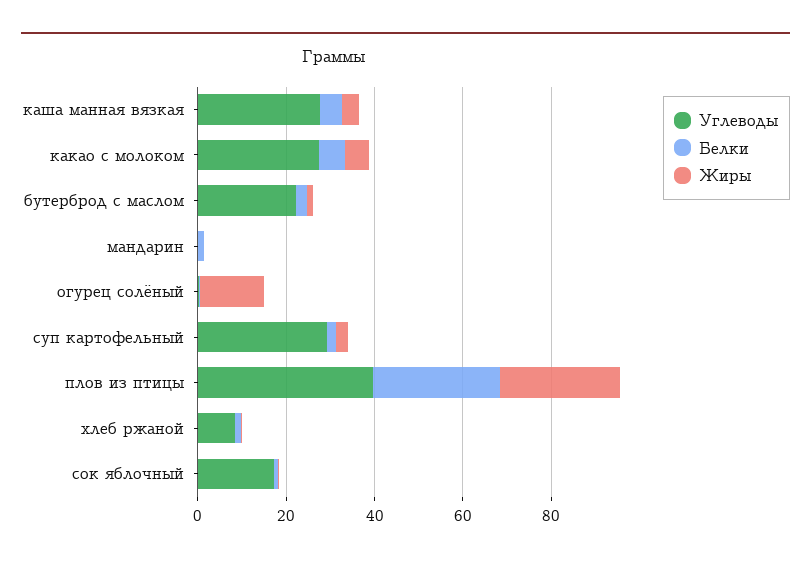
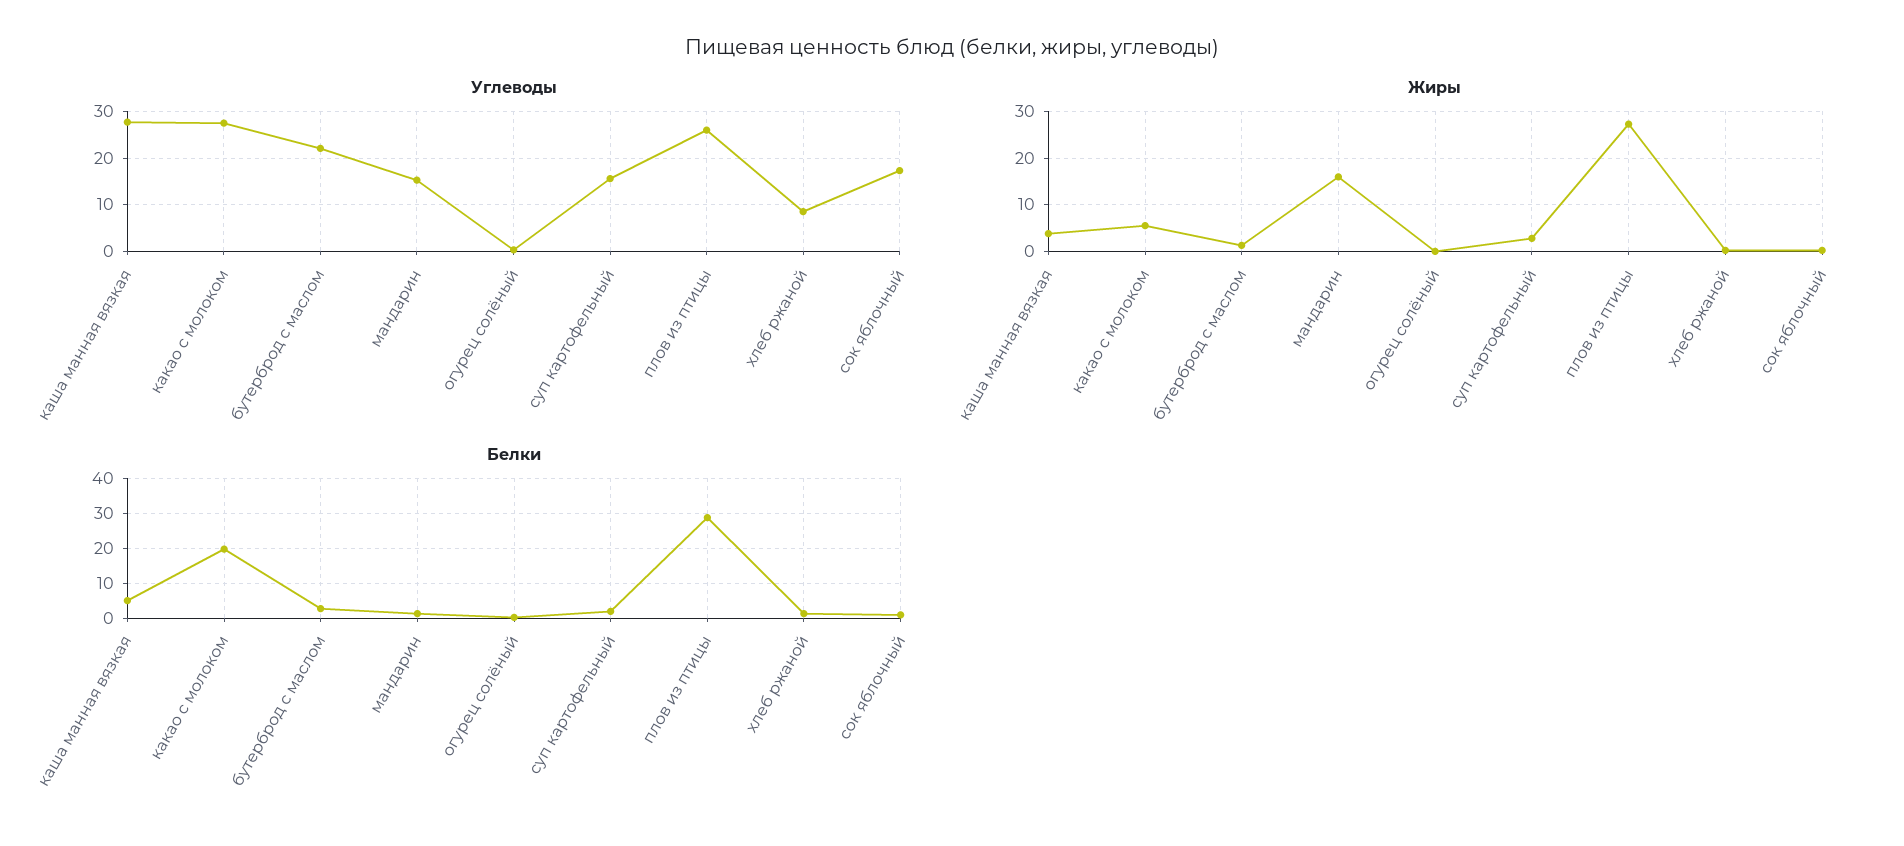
  {
    "Углеводы": {
      "каша манная вязкая": 28,
      "какао с молоком": 28,
      "бутерброд с маслом": 22,
-     "мандарин": 0,
+     "мандарин": 16,
      "огурец солёный": 0,
-     "суп картофельный": 30,
+     "суп картофельный": 16,
-     "плов из птицы": 40,
+     "плов из птицы": 26,
      "хлеб ржаной": 8,
      "сок яблочный": 18
    },
    "Белки": {
      "каша манная вязкая": 6,
-     "какао с молоком": 5,
+     "какао с молоком": 20,
      "бутерброд с маслом": 2,
      "мандарин": 2,
      "огурец солёный": 0,
      "суп картофельный": 2,
      "плов из птицы": 28,
      "хлеб ржаной": 2,
      "сок яблочный": 0
    },
    "Жиры": {
      "каша манная вязкая": 4,
      "какао с молоком": 6,
      "бутерброд с маслом": 2,
-     "мандарин": 0,
+     "мандарин": 16,
-     "огурец солёный": 15,
+     "огурец солёный": 0,
      "суп картофельный": 2,
      "плов из птицы": 28,
      "хлеб ржаной": 0,
      "сок яблочный": 0
    }
  }

